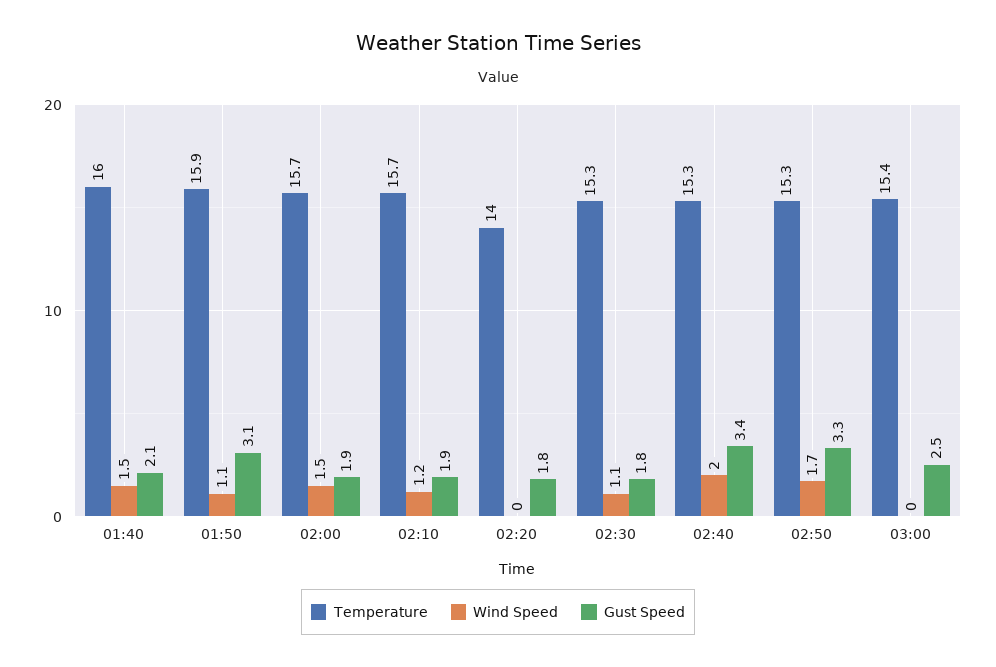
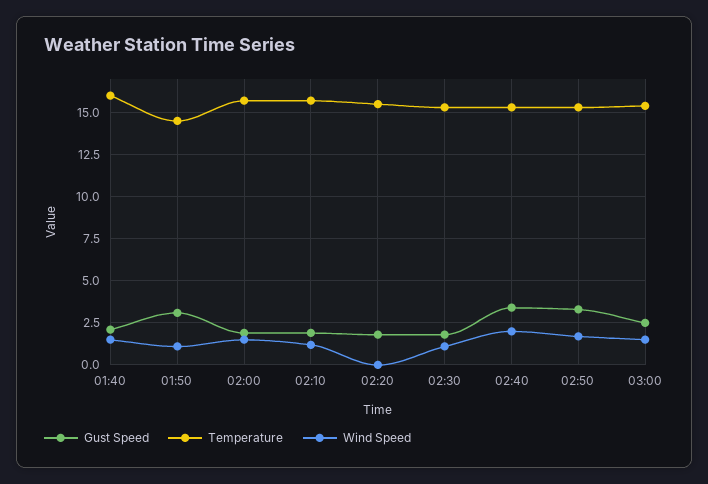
  {
    "Temperature": {
      "01:40": 16,
-     "01:50": 15.9,
+     "01:50": 14.5,
      "02:00": 15.7,
      "02:10": 15.7,
-     "02:20": 14,
+     "02:20": 15.5,
      "02:30": 15.3,
      "02:40": 15.3,
      "02:50": 15.3,
      "03:00": 15.4
    },
    "Wind Speed": {
      "01:40": 1.5,
      "01:50": 1.1,
      "02:00": 1.5,
      "02:10": 1.2,
      "02:20": 0,
      "02:30": 1.1,
      "02:40": 2,
      "02:50": 1.7,
-     "03:00": 0
+     "03:00": 1.5
    },
    "Gust Speed": {
      "01:40": 2.1,
      "01:50": 3.1,
      "02:00": 1.9,
      "02:10": 1.9,
      "02:20": 1.8,
      "02:30": 1.8,
      "02:40": 3.4,
      "02:50": 3.3,
      "03:00": 2.5
    }
  }

